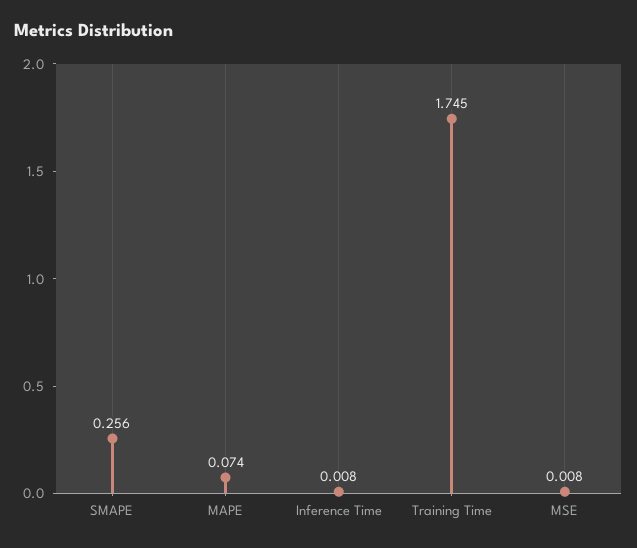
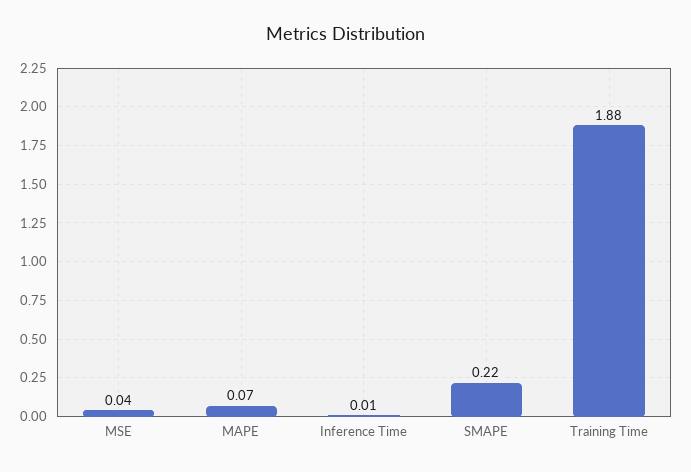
  {
-   "SMAPE": 0.256,
+   "SMAPE": 0.22,
    "MAPE": 0.074,
    "Inference Time": 0.008,
-   "Training Time": 1.745,
+   "Training Time": 1.88,
-   "MSE": 0.008
+   "MSE": 0.04
  }

